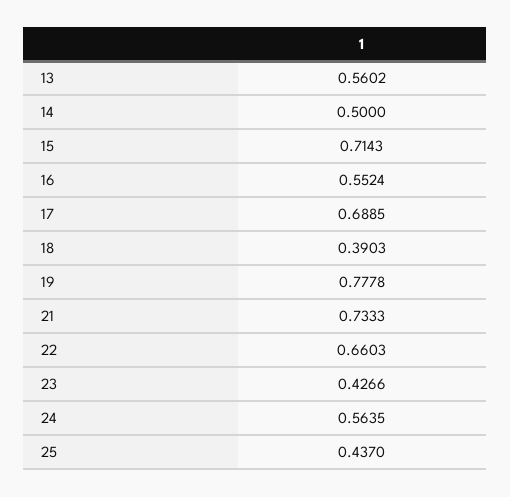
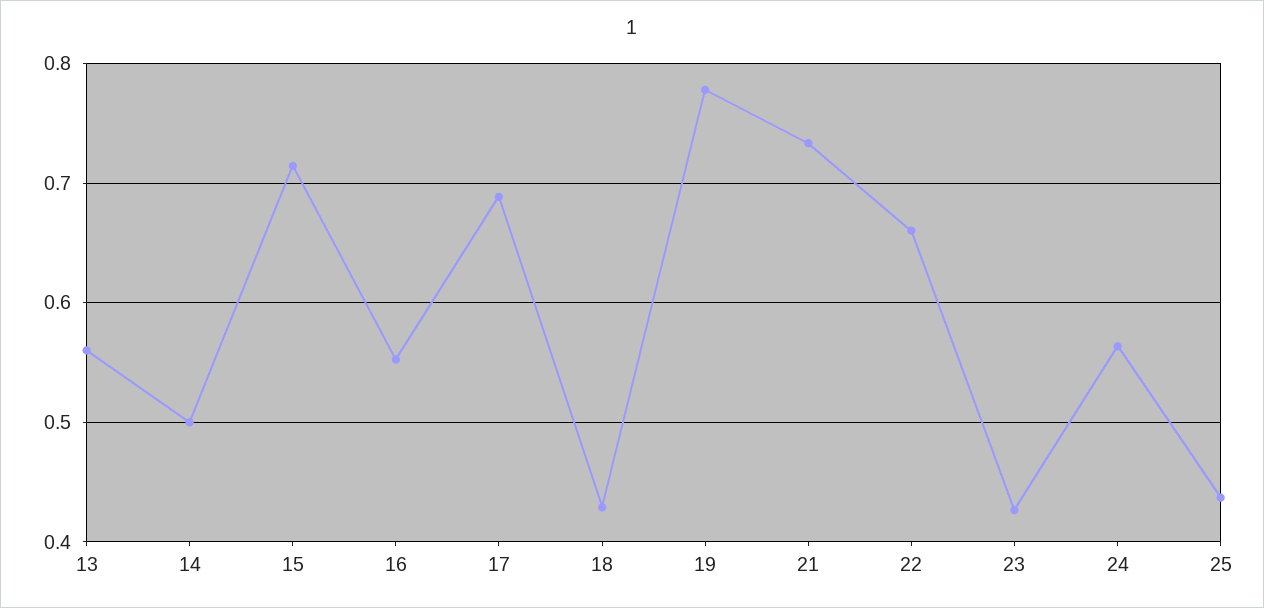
  {
    "13": 0.5602,
    "14": 0.5,
    "15": 0.7143,
    "16": 0.5524,
    "17": 0.6885,
-   "18": 0.3903,
+   "18": 0.43,
    "19": 0.7778,
    "21": 0.7333,
    "22": 0.6603,
    "23": 0.4266,
    "24": 0.5635,
    "25": 0.437
  }

